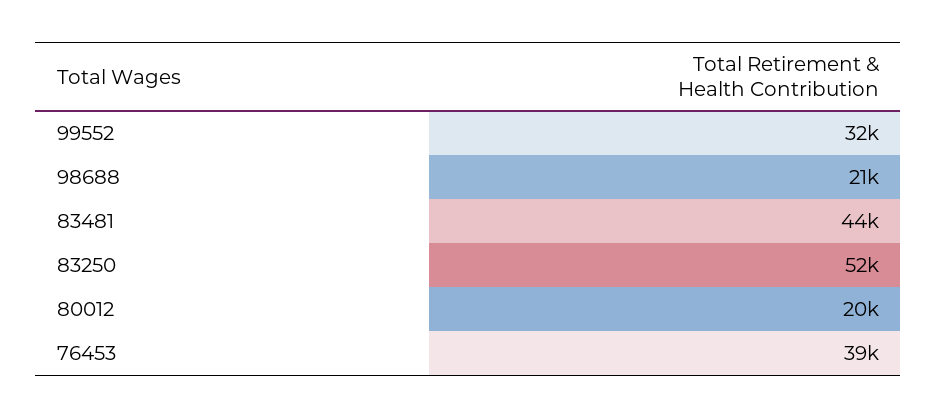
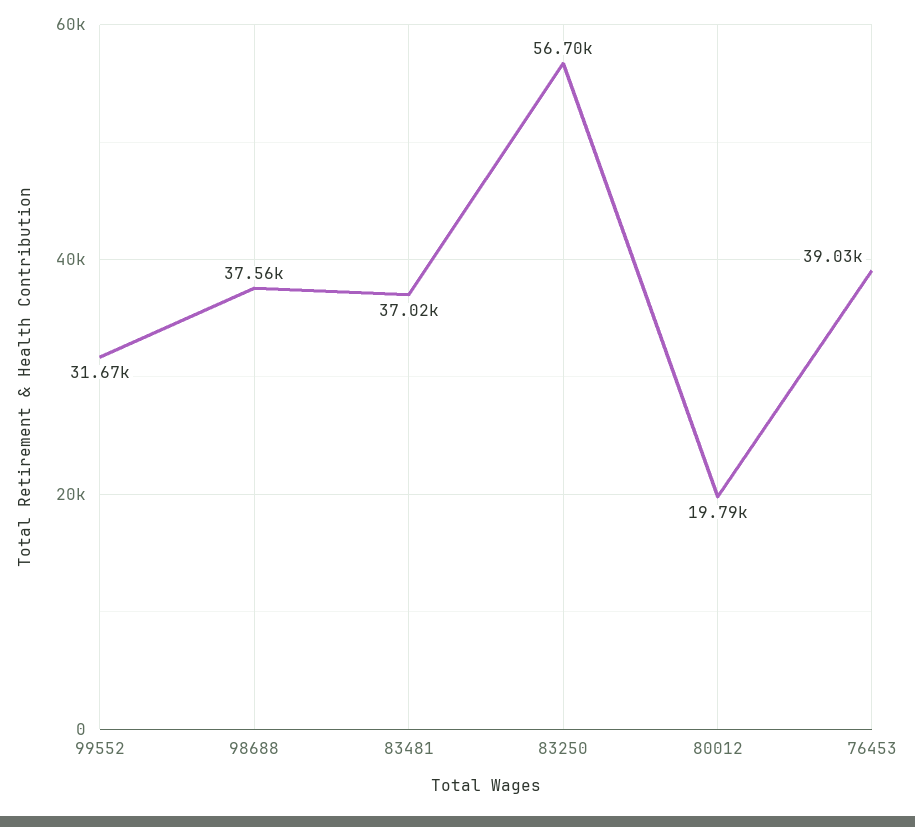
  {
    "99552": 31670,
-   "98688": 21000,
+   "98688": 37560,
-   "83481": 44000,
+   "83481": 37020,
-   "83250": 52000,
+   "83250": 56700,
    "80012": 19790,
    "76453": 39030
  }

